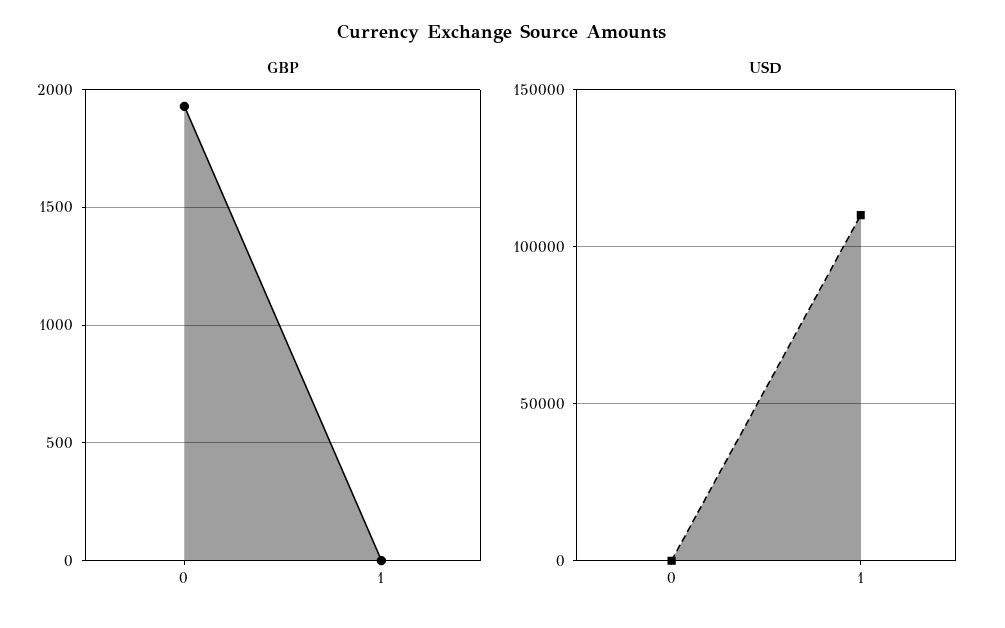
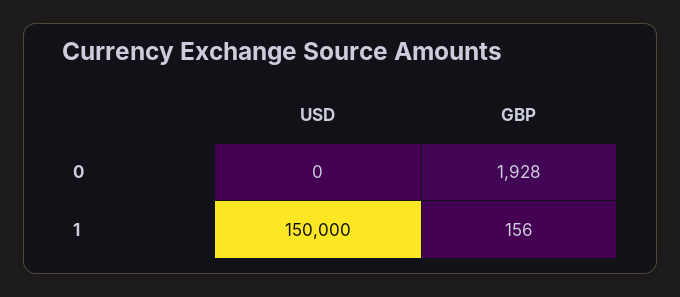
  {
    "GBP": {
      "0": 1928,
-     "1": 0
+     "1": 156
    },
    "USD": {
      "0": 0,
-     "1": 110000
+     "1": 150000
    }
  }

